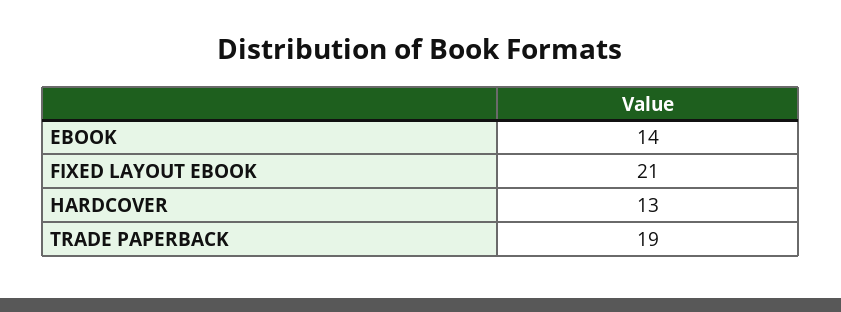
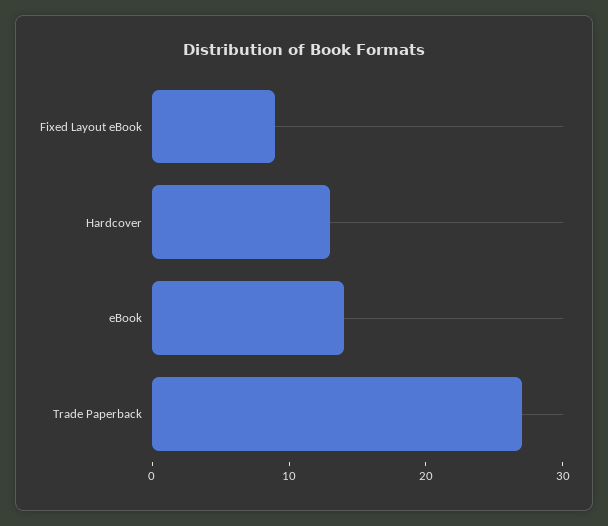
  {
    "EBOOK": 14,
-   "FIXED LAYOUT EBOOK": 21,
+   "FIXED LAYOUT EBOOK": 9,
    "HARDCOVER": 13,
-   "TRADE PAPERBACK": 19
+   "TRADE PAPERBACK": 27
  }

